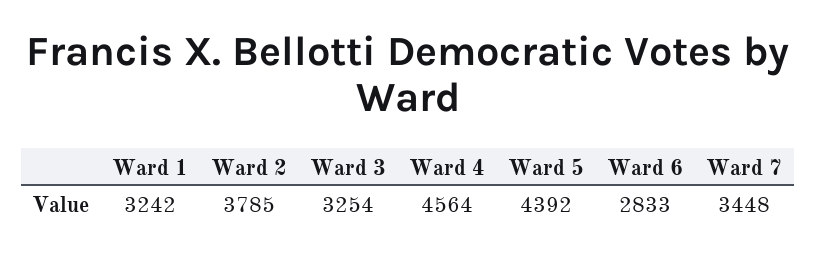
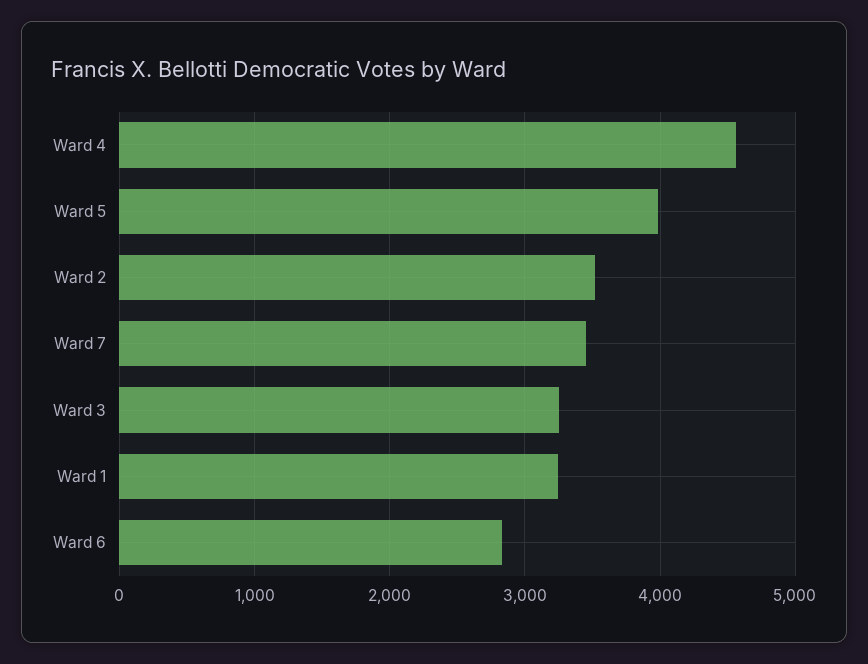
  {
    "Ward 1": 3242,
-   "Ward 2": 3785,
+   "Ward 2": 3500,
    "Ward 3": 3254,
    "Ward 4": 4564,
-   "Ward 5": 4392,
+   "Ward 5": 4000,
    "Ward 6": 2833,
    "Ward 7": 3448
  }

